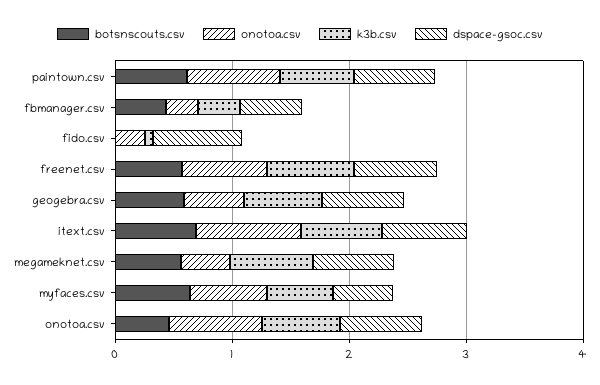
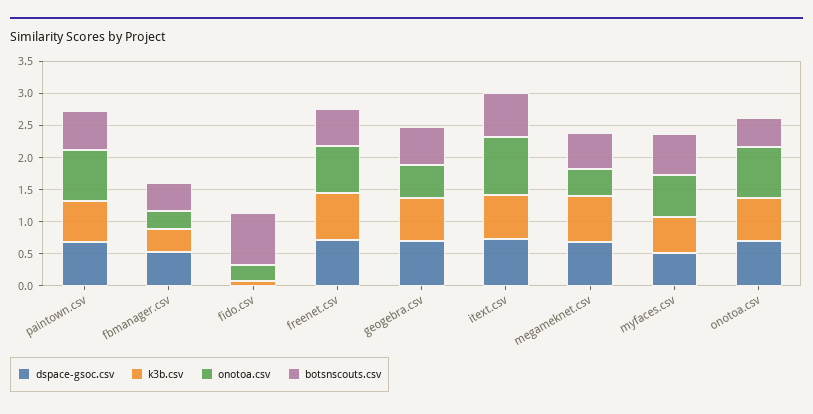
  {
    "botsnscouts.csv": {
      "paintown.csv": 0.6,
      "fbmanager.csv": 0.4,
-     "fido.csv": 0,
+     "fido.csv": 0.75,
      "freenet.csv": 0.6,
      "geogebra.csv": 0.6,
      "itext.csv": 0.6,
      "megameknet.csv": 0.6,
      "myfaces.csv": 0.6,
      "onotoa.csv": 0.4
    },
    "onotoa.csv": {
      "paintown.csv": 0.8,
      "fbmanager.csv": 0.2,
      "fido.csv": 0.2,
      "freenet.csv": 0.8,
      "geogebra.csv": 0.6,
      "itext.csv": 1,
      "megameknet.csv": 0.4,
      "myfaces.csv": 0.6,
      "onotoa.csv": 0.8
    },
    "k3b.csv": {
      "paintown.csv": 0.6,
      "fbmanager.csv": 0.4,
      "fido.csv": 0,
      "freenet.csv": 0.8,
      "geogebra.csv": 0.6,
      "itext.csv": 0.6,
      "megameknet.csv": 0.8,
      "myfaces.csv": 0.6,
      "onotoa.csv": 0.6
    },
    "dspace-gsoc.csv": {
      "paintown.csv": 0.6,
      "fbmanager.csv": 0.6,
-     "fido.csv": 0.8,
+     "fido.csv": 0,
      "freenet.csv": 0.8,
      "geogebra.csv": 0.8,
      "itext.csv": 0.8,
      "megameknet.csv": 0.6,
      "myfaces.csv": 0.6,
      "onotoa.csv": 0.8
    }
  }

